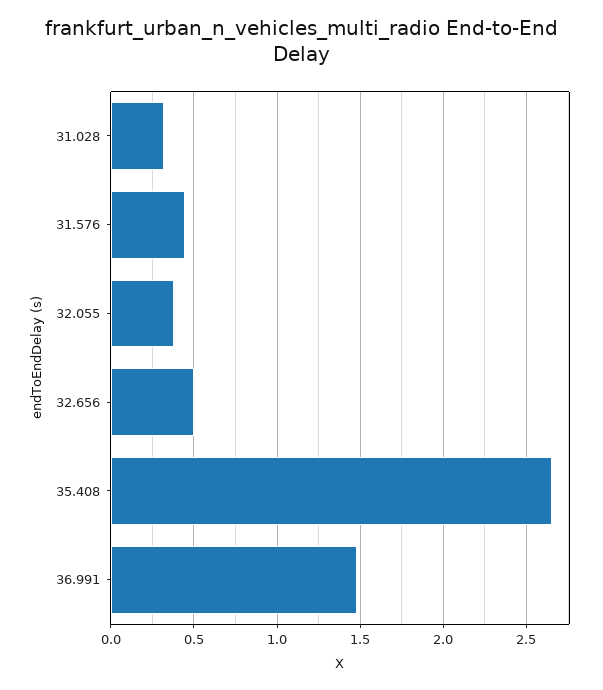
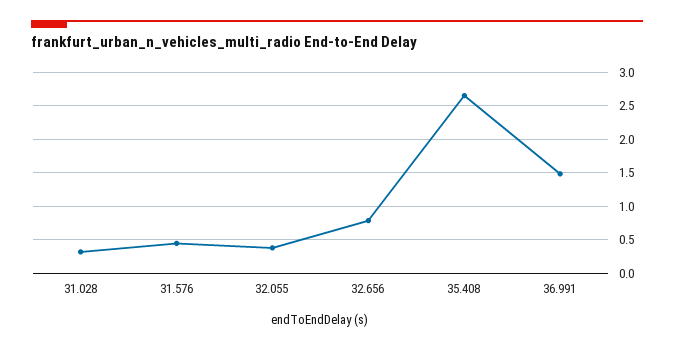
  {
    "31.028": 0.3,
    "31.576": 0.45,
    "32.055": 0.4,
-   "32.656": 0.5,
+   "32.656": 0.8,
    "35.408": 2.65,
    "36.991": 1.5
  }

